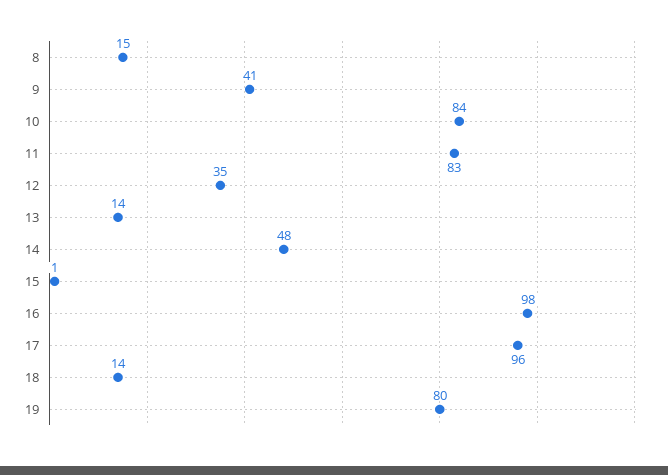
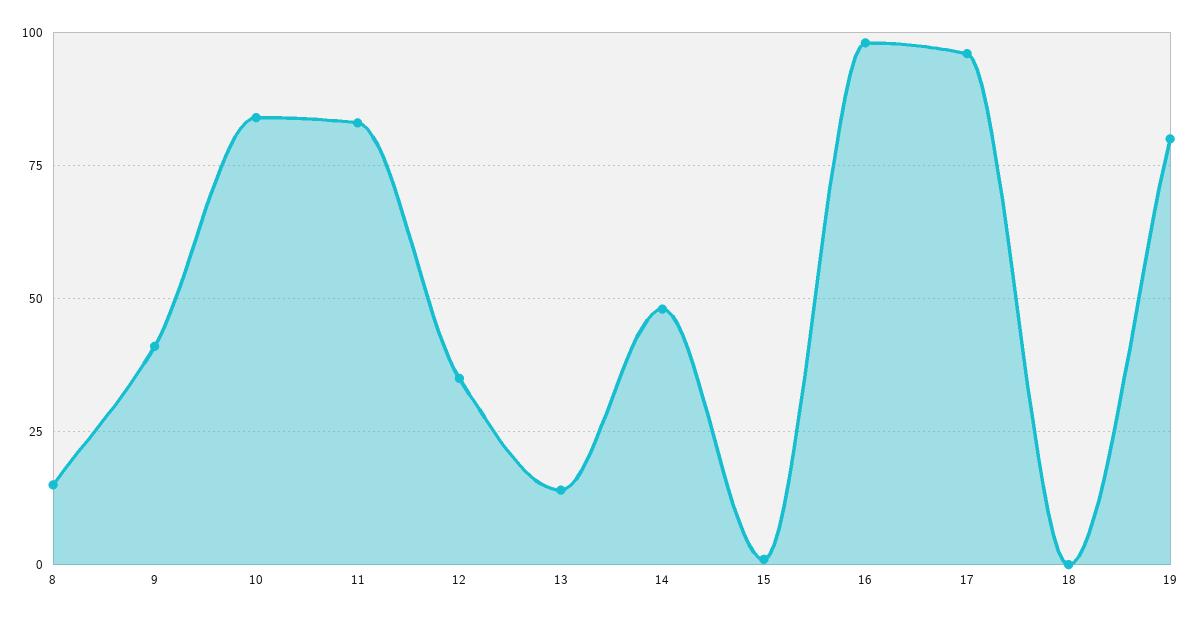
  {
    "8": 15,
    "9": 41,
    "10": 84,
    "11": 83,
    "12": 35,
    "13": 14,
    "14": 48,
    "15": 1,
    "16": 98,
    "17": 96,
-   "18": 14,
+   "18": 0,
    "19": 80
  }

